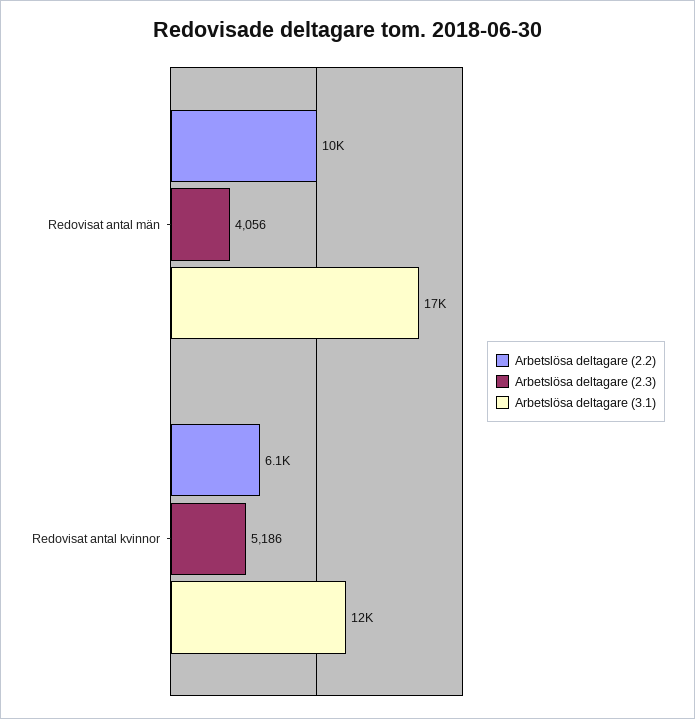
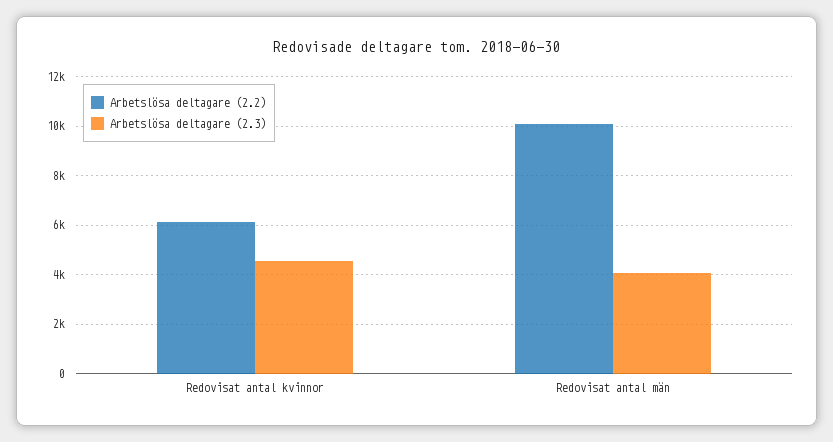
  {
    "Arbetslösa deltagare (2.2)": {
      "Redovisat antal män": 10000,
      "Redovisat antal kvinnor": 6100
    },
    "Arbetslösa deltagare (2.3)": {
      "Redovisat antal män": 4056,
-     "Redovisat antal kvinnor": 5186
+     "Redovisat antal kvinnor": 4500
-   },
+   }
-   "Arbetslösa deltagare (3.1)": {
-     "Redovisat antal män": 17000,
-     "Redovisat antal kvinnor": 12000
-   }
  }

